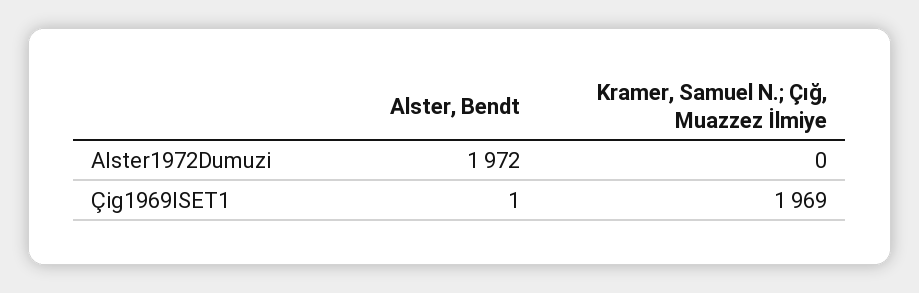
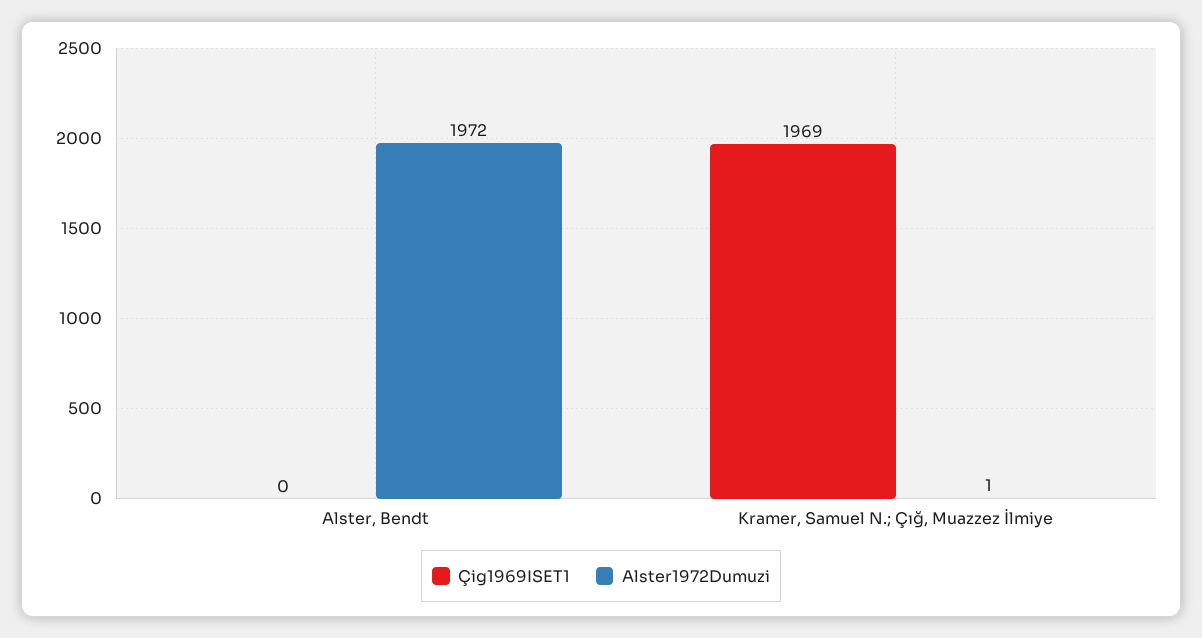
  {
    "Alster1972Dumuzi": {
      "Alster, Bendt": 1972,
-     "Kramer, Samuel N.; Çığ, Muazzez İlmiye": 0
+     "Kramer, Samuel N.; Çığ, Muazzez İlmiye": 1
    },
    "Çig1969ISET1": {
-     "Alster, Bendt": 1,
+     "Alster, Bendt": 0,
      "Kramer, Samuel N.; Çığ, Muazzez İlmiye": 1969
    }
  }

